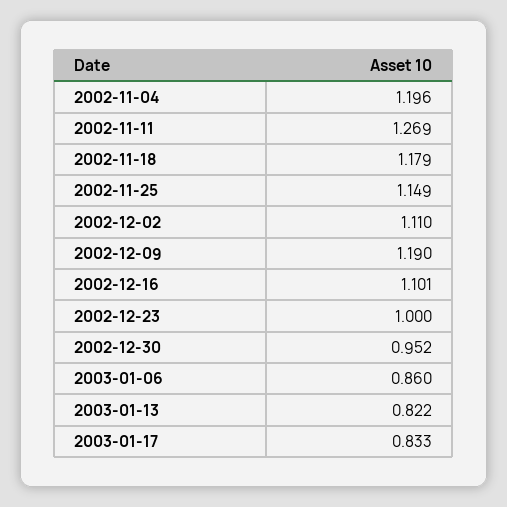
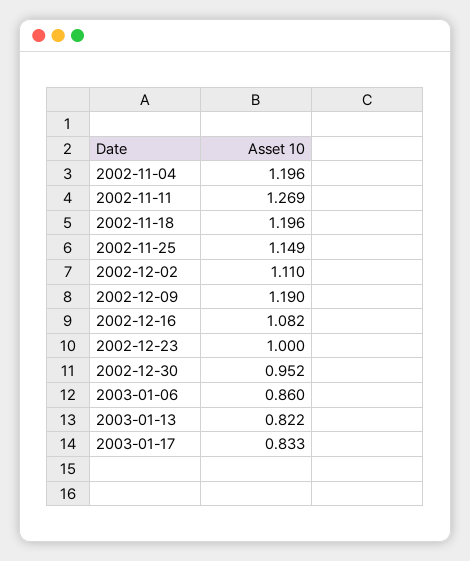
  {
    "2002-11-04": 1.196,
    "2002-11-11": 1.269,
-   "2002-11-18": 1.179,
+   "2002-11-18": 1.196,
    "2002-11-25": 1.149,
    "2002-12-02": 1.11,
    "2002-12-09": 1.19,
-   "2002-12-16": 1.101,
+   "2002-12-16": 1.082,
    "2002-12-23": 1,
    "2002-12-30": 0.952,
    "2003-01-06": 0.86,
    "2003-01-13": 0.822,
    "2003-01-17": 0.833
  }

